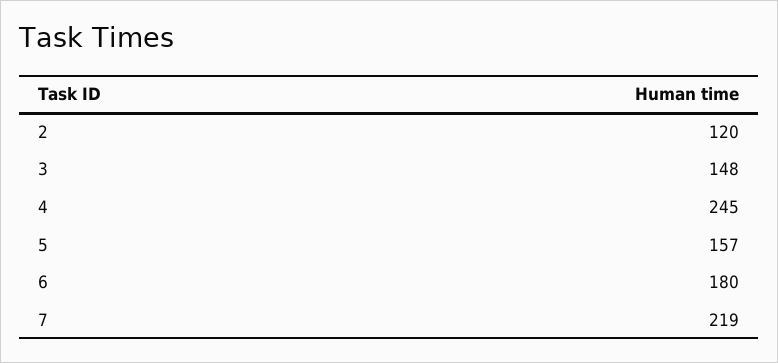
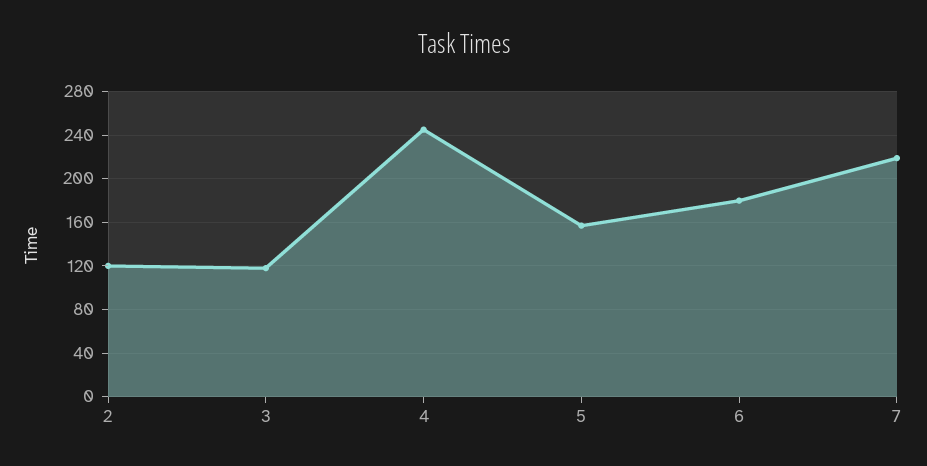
  {
    "2": 120,
-   "3": 148,
+   "3": 120,
    "4": 245,
    "5": 157,
    "6": 180,
    "7": 219
  }

